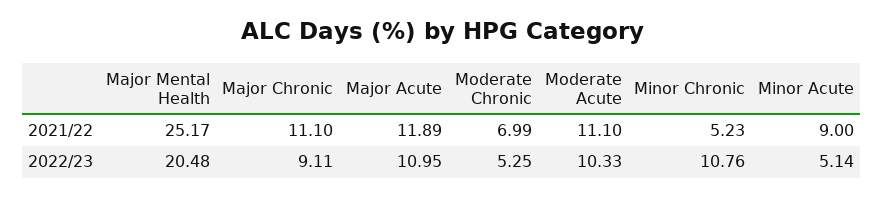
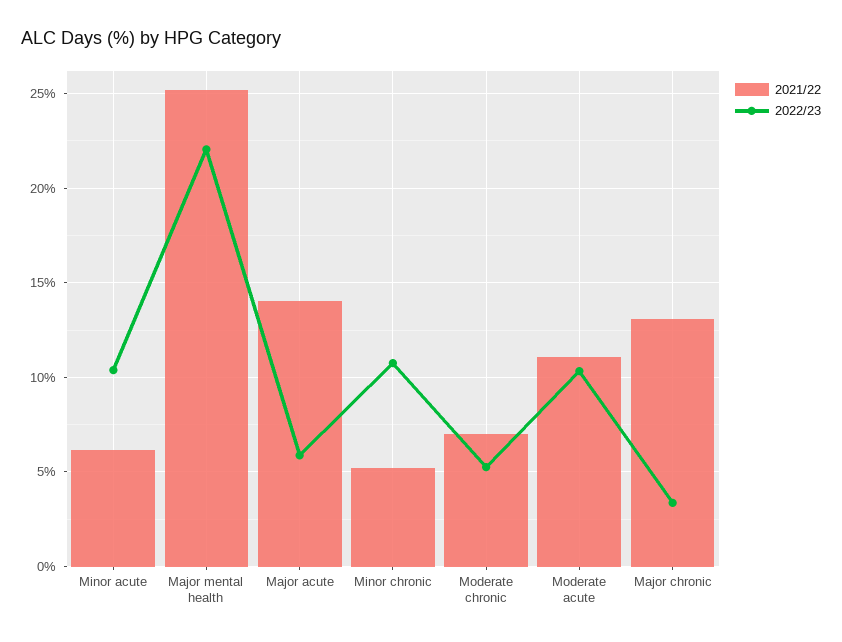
  {
    "2021/22": {
      "Major Mental Health": 25.17,
-     "Major Chronic": 11.1,
+     "Major Chronic": 13,
-     "Major Acute": 11.89,
+     "Major Acute": 14,
      "Moderate Chronic": 6.99,
      "Moderate Acute": 11.1,
      "Minor Chronic": 5.23,
-     "Minor Acute": 9
+     "Minor Acute": 6
    },
    "2022/23": {
-     "Major Mental Health": 20.48,
+     "Major Mental Health": 22,
-     "Major Chronic": 9.11,
+     "Major Chronic": 3.5,
-     "Major Acute": 10.95,
+     "Major Acute": 6,
      "Moderate Chronic": 5.25,
      "Moderate Acute": 10.33,
      "Minor Chronic": 10.76,
-     "Minor Acute": 5.14
+     "Minor Acute": 10.5
    }
  }

